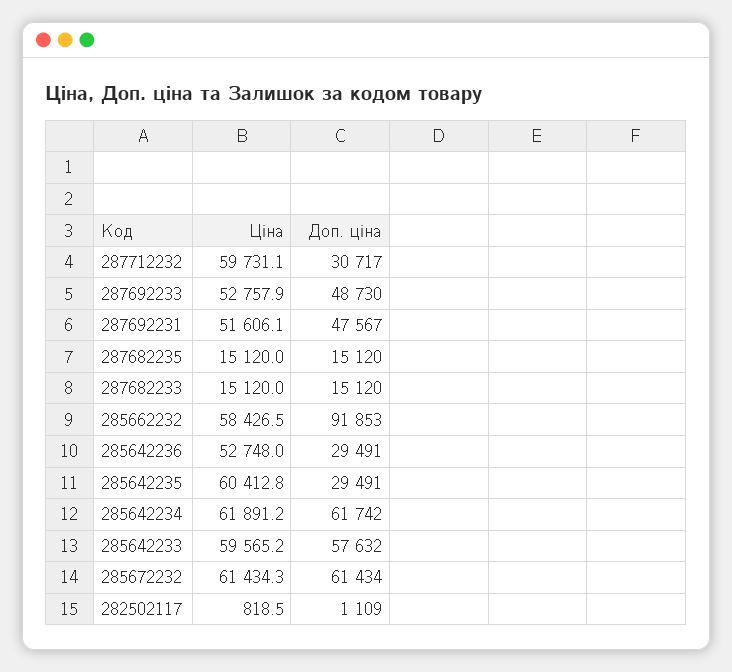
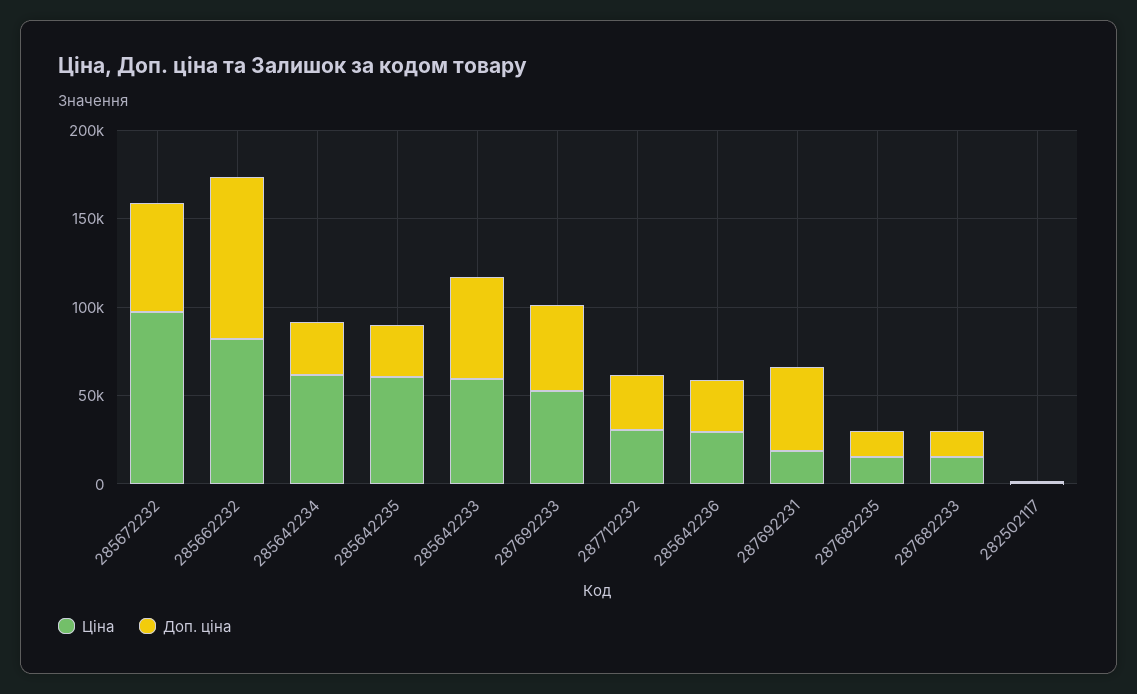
  {
    "Ціна": {
-     "287712232": 59731.1,
+     "287712232": 30000,
      "287692233": 52757.9,
-     "287692231": 51606.1,
+     "287692231": 20000,
      "287682235": 15120,
      "287682233": 15120,
-     "285662232": 58426.5,
+     "285662232": 80000,
-     "285642236": 52748,
+     "285642236": 30000,
      "285642235": 60412.8,
      "285642234": 61891.2,
      "285642233": 59565.2,
-     "285672232": 61434.3,
+     "285672232": 100000,
      "282502117": 818.5
    },
    "Доп. ціна": {
      "287712232": 30717,
      "287692233": 48730,
      "287692231": 47567,
      "287682235": 15120,
      "287682233": 15120,
      "285662232": 91853,
      "285642236": 29491,
      "285642235": 29491,
-     "285642234": 61742,
+     "285642234": 30000,
      "285642233": 57632,
      "285672232": 61434,
      "282502117": 1109
    }
  }

